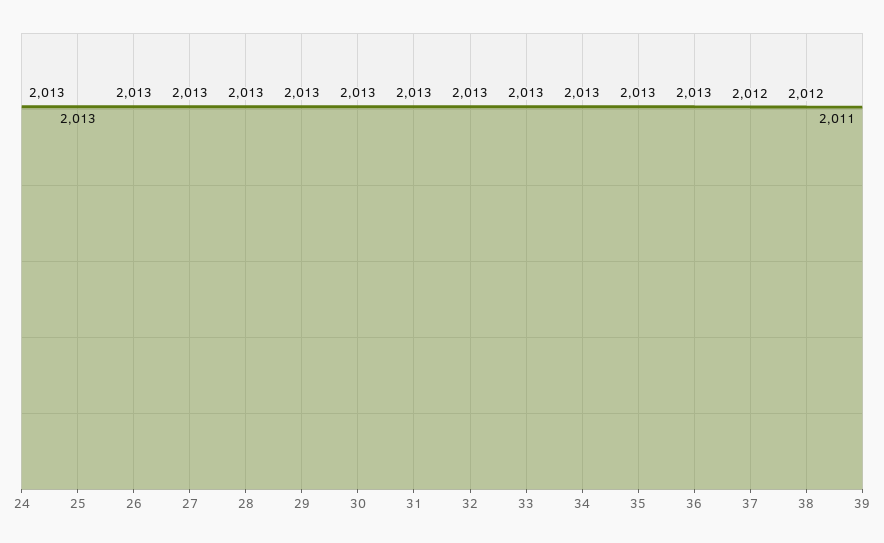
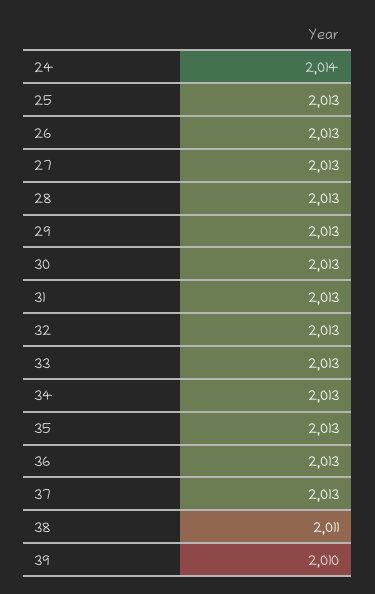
  {
-   "24": 2013,
+   "24": 2014,
    "25": 2013,
    "26": 2013,
    "27": 2013,
    "28": 2013,
    "29": 2013,
    "30": 2013,
    "31": 2013,
    "32": 2013,
    "33": 2013,
    "34": 2013,
    "35": 2013,
    "36": 2013,
-   "37": 2012,
+   "37": 2013,
-   "38": 2012,
+   "38": 2011,
-   "39": 2011
+   "39": 2010
  }

